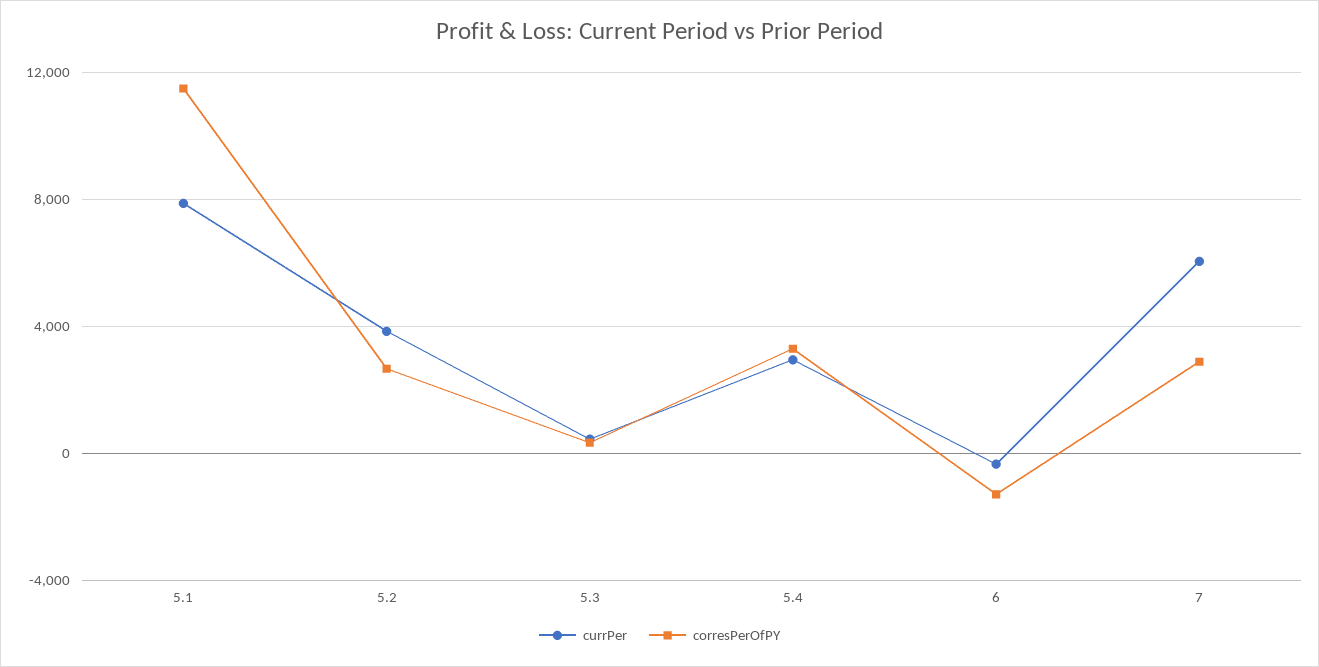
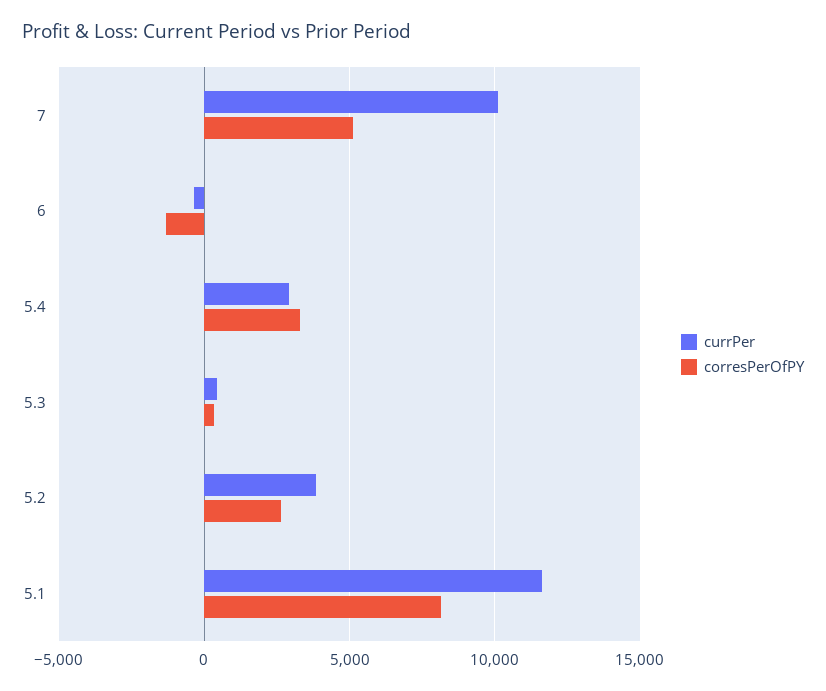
  {
    "currPer": {
-     "5.1": 8000,
+     "5.1": 11500,
      "5.2": 4000,
      "5.3": 500,
      "5.4": 3000,
      "6": -500,
-     "7": 6000
+     "7": 10000
    },
    "corresPerOfPY": {
-     "5.1": 11500,
+     "5.1": 8000,
      "5.2": 2500,
      "5.3": 500,
      "5.4": 3500,
      "6": -1500,
-     "7": 3000
+     "7": 5000
    }
  }

